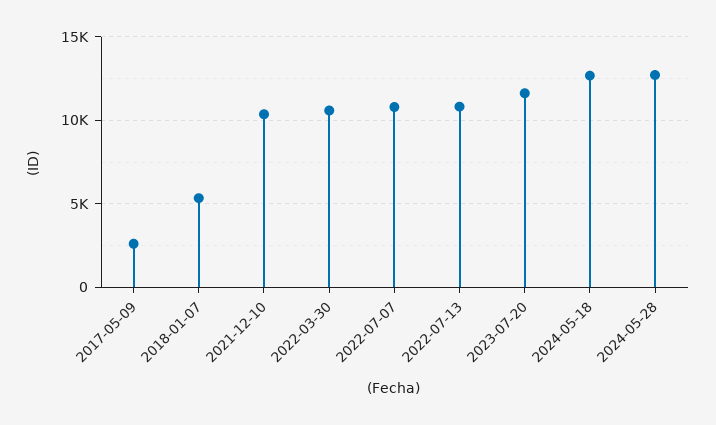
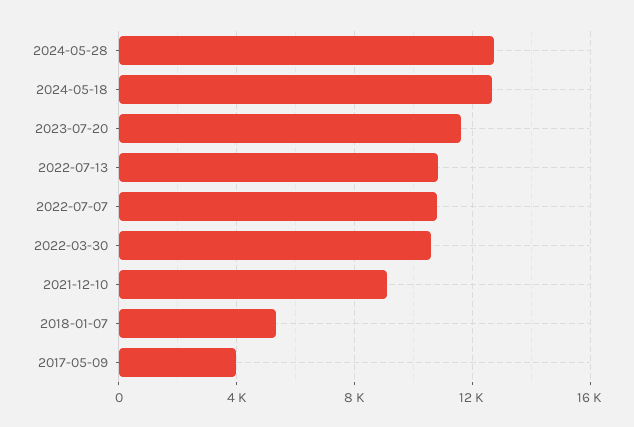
  {
-   "2017-05-09": 2500,
+   "2017-05-09": 4000,
    "2018-01-07": 5500,
-   "2021-12-10": 10500,
+   "2021-12-10": 9000,
    "2022-03-30": 10500,
    "2022-07-07": 11000,
    "2022-07-13": 11000,
    "2023-07-20": 11500,
    "2024-05-18": 12500,
    "2024-05-28": 12500
  }

